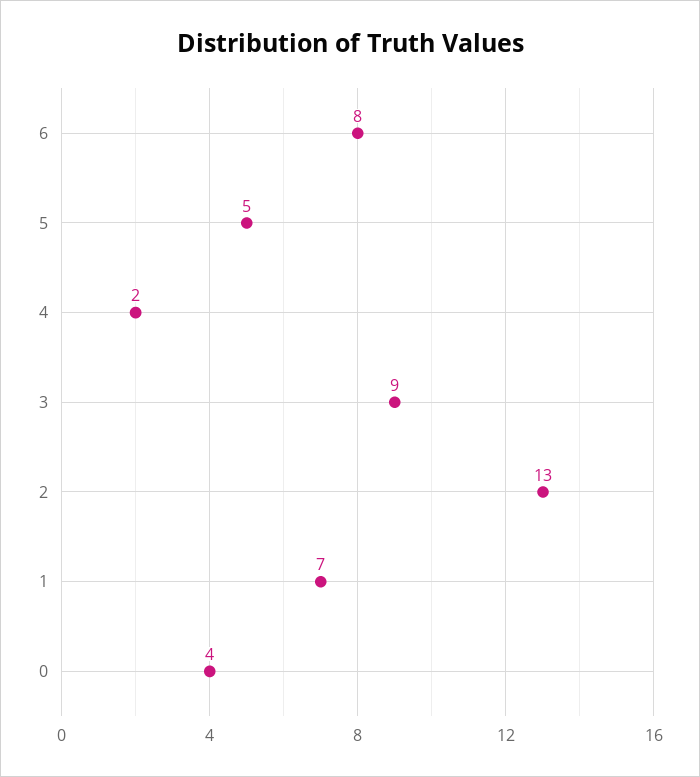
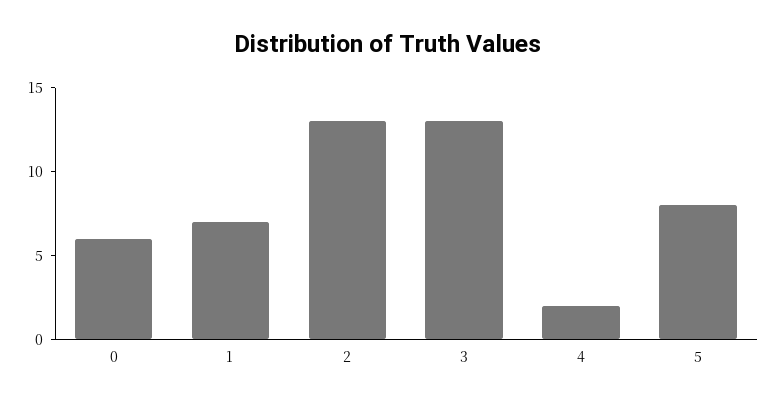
  {
-   "6": 8,
-   "5": 5,
+   "5": 8,
    "4": 2,
-   "3": 9,
+   "3": 13,
    "2": 13,
    "1": 7,
-   "0": 4
+   "0": 6
  }

